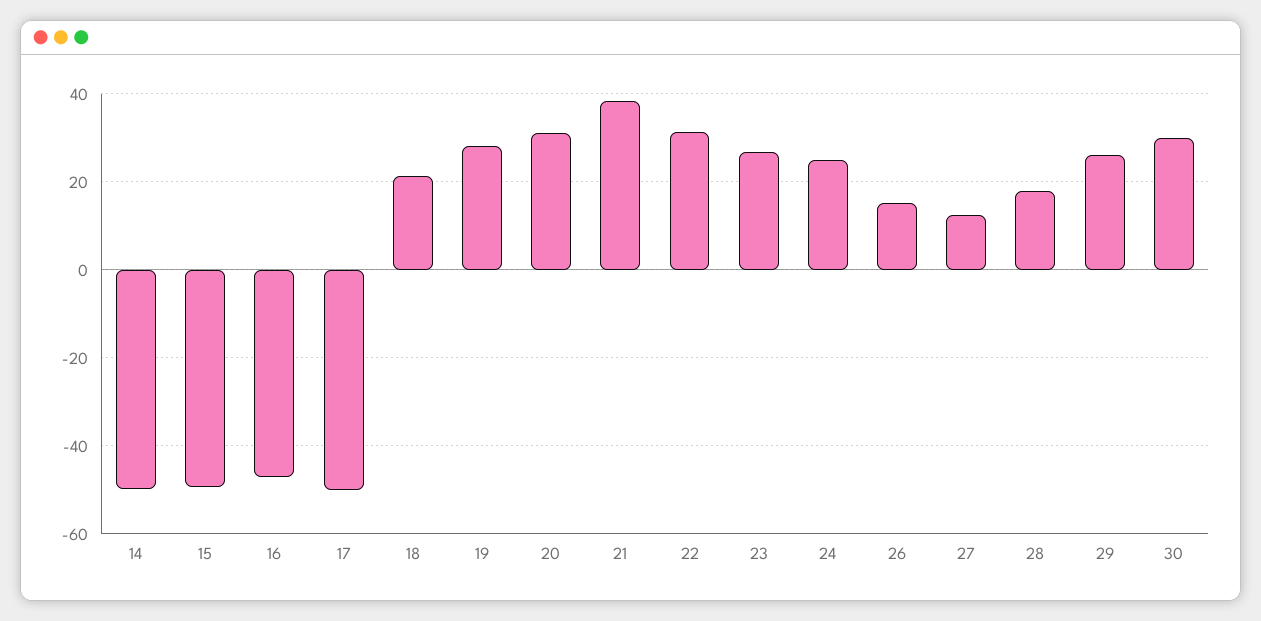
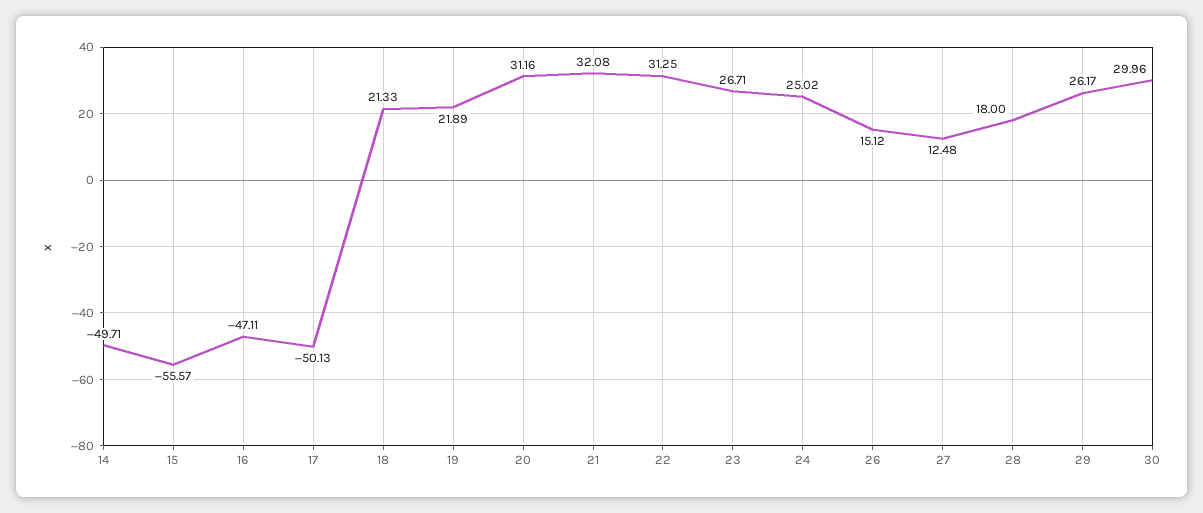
  {
    "14": -49.71,
-   "15": -50,
+   "15": -55.57,
    "16": -47.11,
    "17": -50.13,
    "18": 21.33,
-   "19": 28,
+   "19": 21.89,
    "20": 31.16,
-   "21": 38,
+   "21": 32.08,
    "22": 31.25,
    "23": 26.71,
    "24": 25.02,
    "26": 15.12,
    "27": 12.48,
    "28": 18,
    "29": 26.17,
    "30": 29.96
  }

